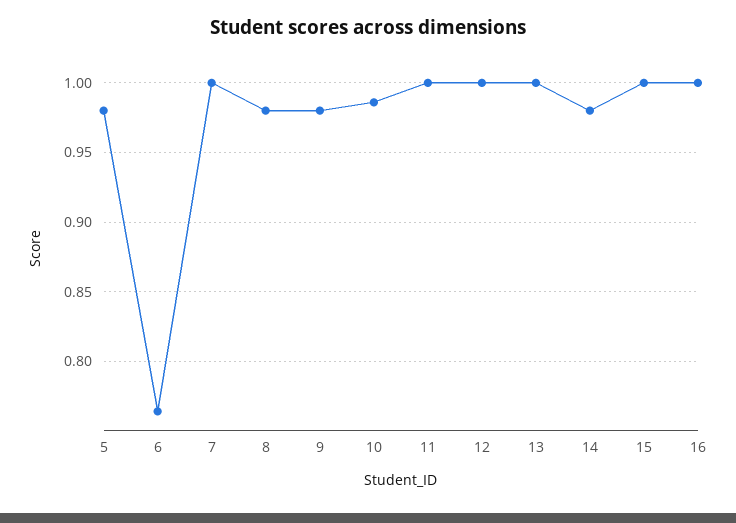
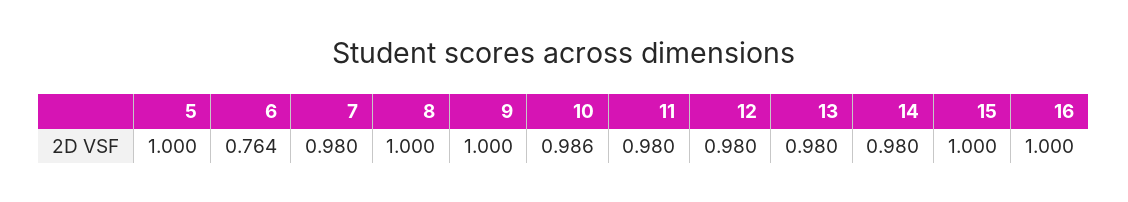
  {
-   "5": 0.98,
+   "5": 1,
    "6": 0.764,
-   "7": 1,
+   "7": 0.98,
-   "8": 0.98,
+   "8": 1,
-   "9": 0.98,
+   "9": 1,
    "10": 0.986,
-   "11": 1,
+   "11": 0.98,
-   "12": 1,
+   "12": 0.98,
-   "13": 1,
+   "13": 0.98,
    "14": 0.98,
    "15": 1,
    "16": 1
  }

